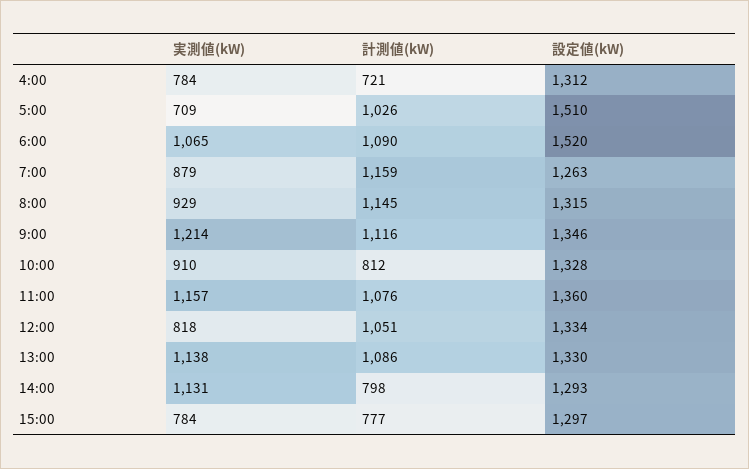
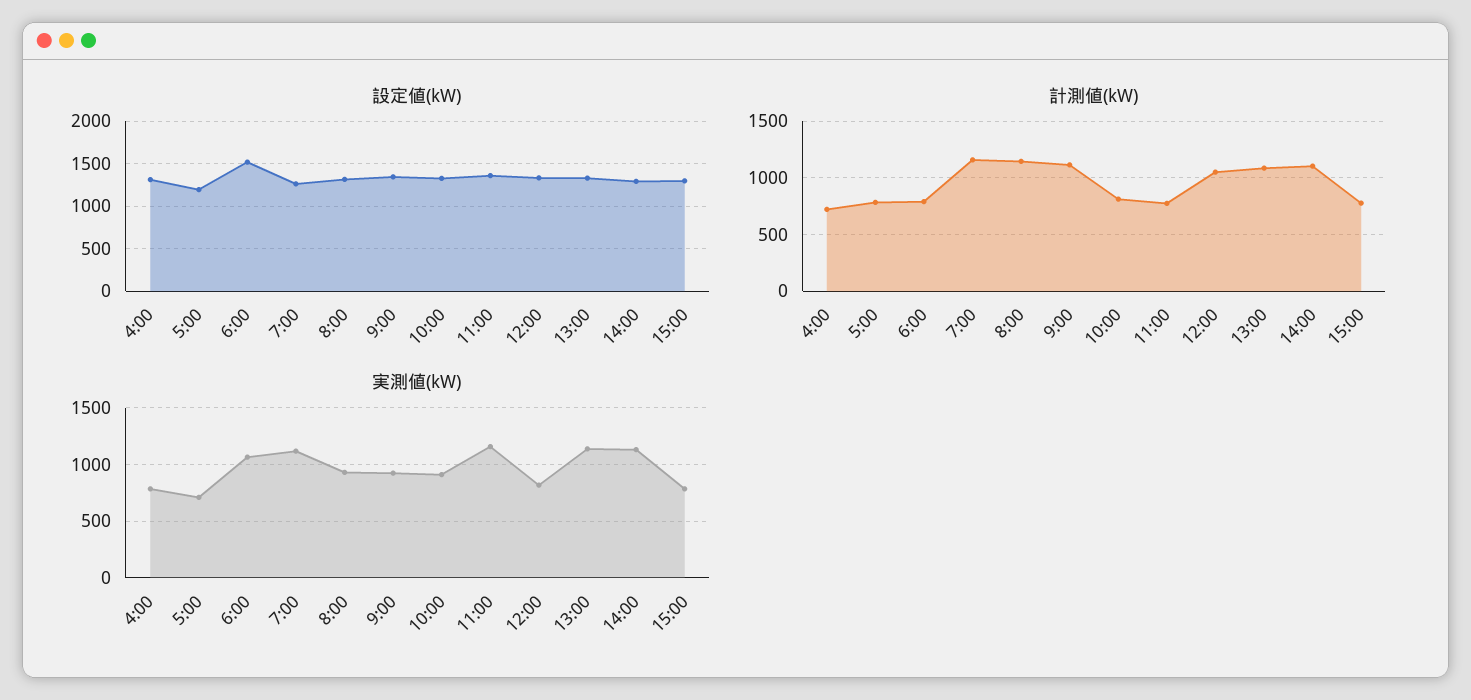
  {
    "実測値(kW)": {
      "4:00": 784,
      "5:00": 709,
      "6:00": 1065,
-     "7:00": 879,
+     "7:00": 1100,
      "8:00": 929,
-     "9:00": 1214,
+     "9:00": 900,
      "10:00": 910,
      "11:00": 1157,
      "12:00": 818,
      "13:00": 1138,
      "14:00": 1131,
      "15:00": 784
    },
    "計測値(kW)": {
      "4:00": 721,
-     "5:00": 1026,
+     "5:00": 800,
-     "6:00": 1090,
+     "6:00": 800,
      "7:00": 1159,
      "8:00": 1145,
      "9:00": 1116,
      "10:00": 812,
-     "11:00": 1076,
+     "11:00": 800,
      "12:00": 1051,
      "13:00": 1086,
-     "14:00": 798,
+     "14:00": 1100,
      "15:00": 777
    },
    "設定値(kW)": {
      "4:00": 1312,
-     "5:00": 1510,
+     "5:00": 1200,
      "6:00": 1520,
      "7:00": 1263,
      "8:00": 1315,
      "9:00": 1346,
      "10:00": 1328,
      "11:00": 1360,
      "12:00": 1334,
      "13:00": 1330,
      "14:00": 1293,
      "15:00": 1297
    }
  }

